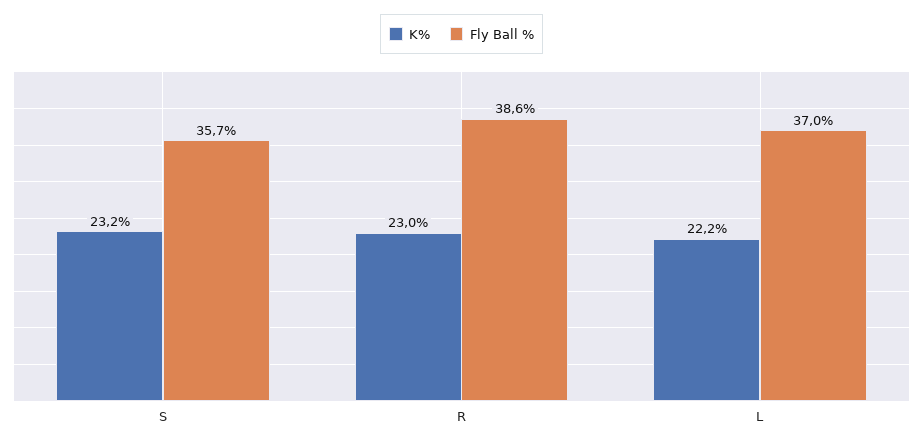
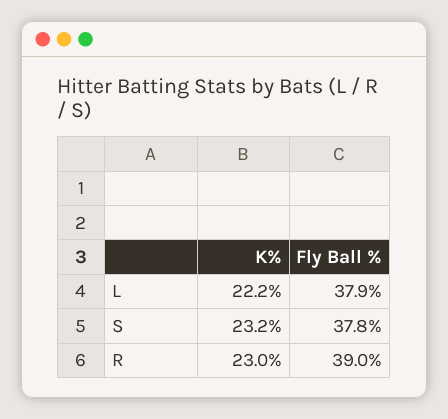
  {
    "K%": {
      "S": 23.2,
      "R": 23,
      "L": 22.2
    },
    "Fly Ball %": {
-     "S": 35.7,
+     "S": 37.8,
-     "R": 38.6,
+     "R": 39,
-     "L": 37
+     "L": 37.9
    }
  }

